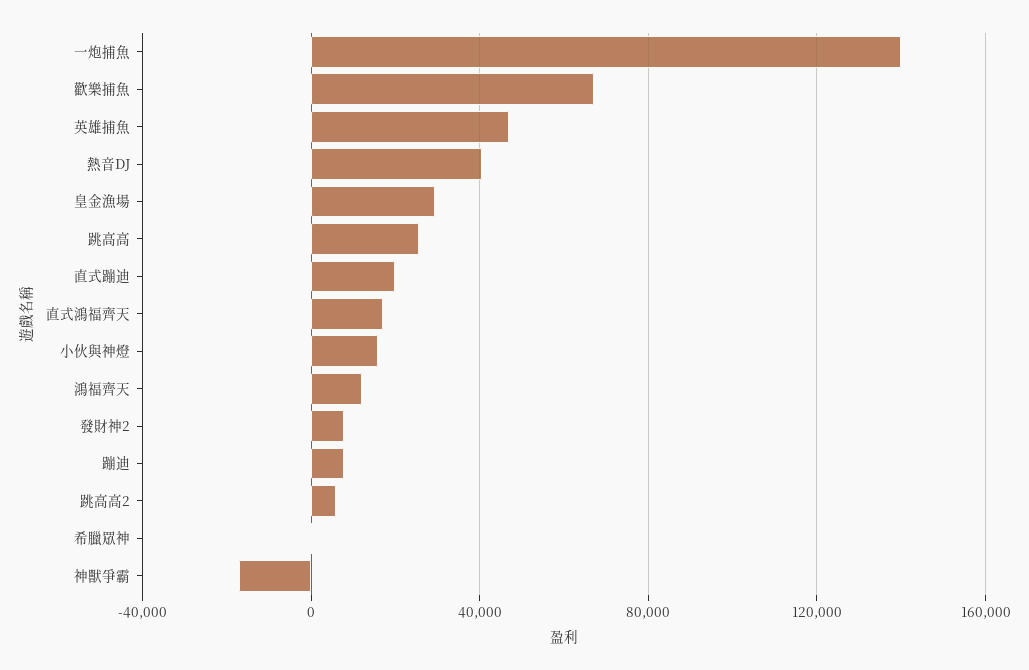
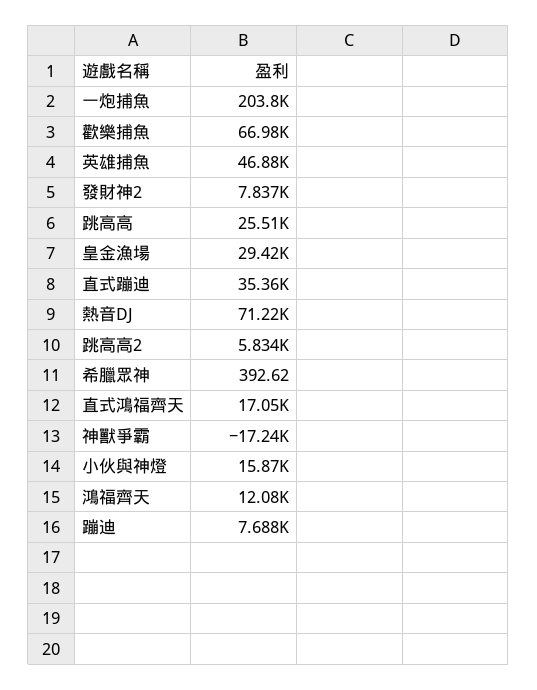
  {
-   "一炮捕魚": 140000,
+   "一炮捕魚": 203800,
    "歡樂捕魚": 66980,
    "英雄捕魚": 46880,
-   "熱音DJ": 40000,
+   "熱音DJ": 71220,
    "皇金漁場": 29420,
    "跳高高": 25510,
-   "直式蹦迪": 20000,
+   "直式蹦迪": 35360,
    "直式鴻福齊天": 17050,
    "小伙與神燈": 15870,
    "鴻福齊天": 12080,
    "發財神2": 7837,
    "蹦迪": 7688,
    "跳高高2": 5834,
    "希臘眾神": 392.62,
    "神獸爭霸": -17240
  }

